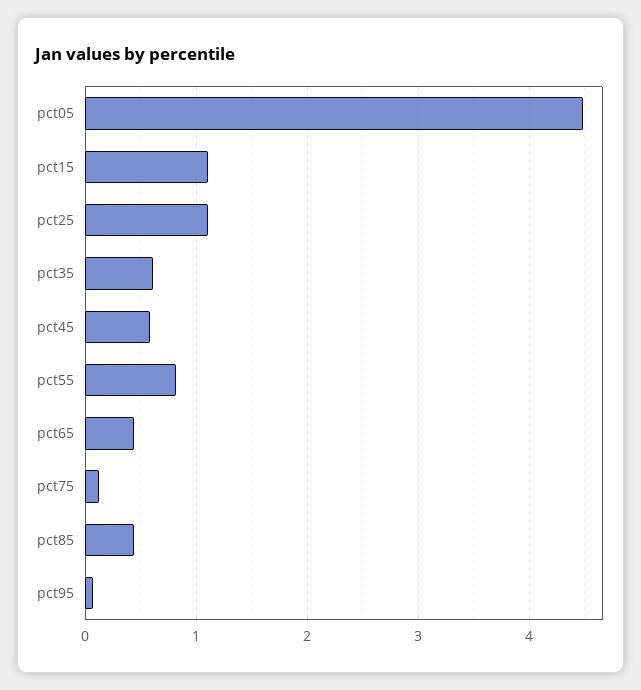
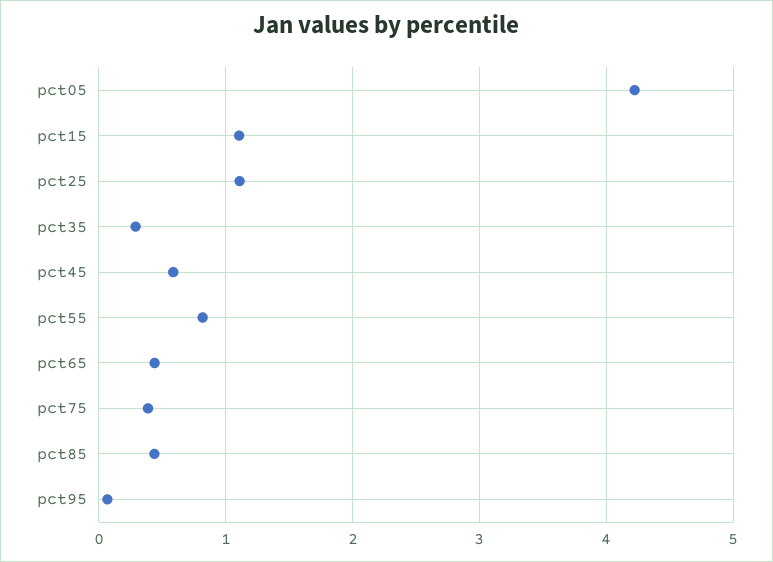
  {
-   "pct05": 4.5,
+   "pct05": 4.2,
    "pct15": 1.1,
    "pct25": 1.1,
-   "pct35": 0.6,
+   "pct35": 0.3,
    "pct45": 0.6,
    "pct55": 0.8,
    "pct65": 0.4,
-   "pct75": 0.1,
+   "pct75": 0.4,
    "pct85": 0.4,
    "pct95": 0.1
  }

